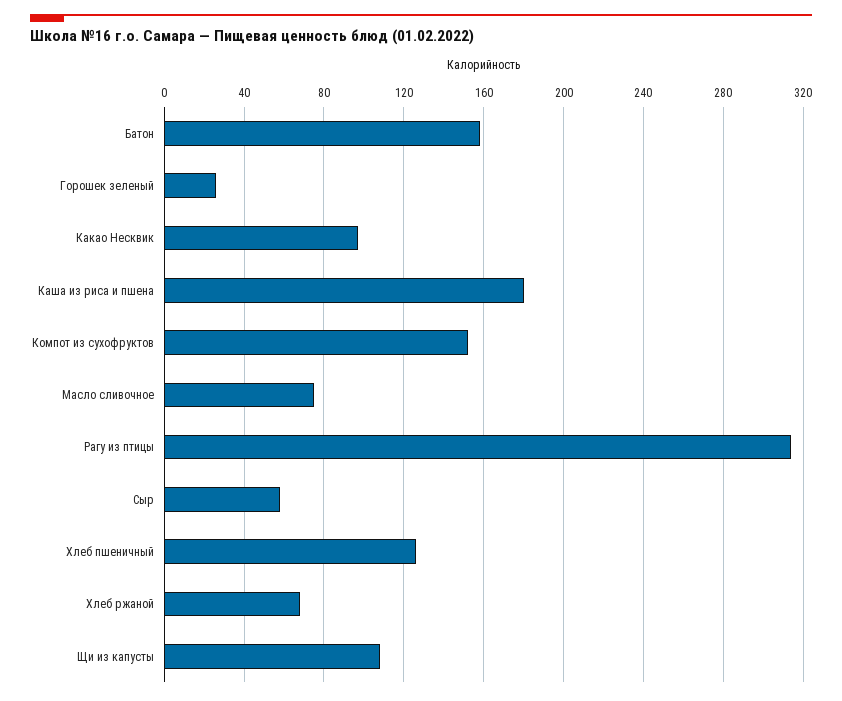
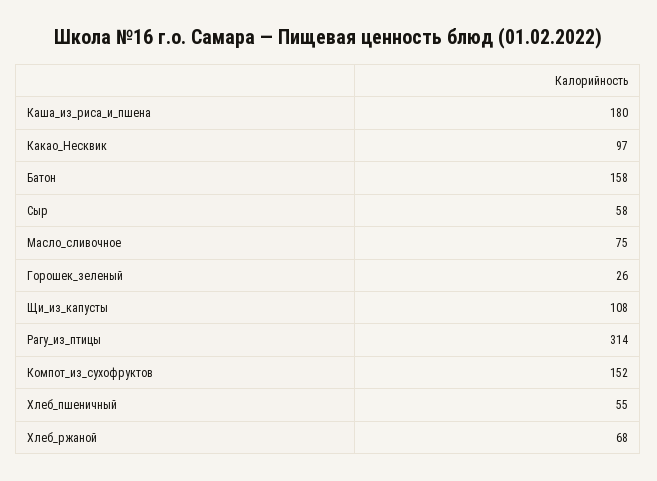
  {
    "Батон": 158,
    "Горошек зеленый": 26,
    "Какао Несквик": 97,
    "Каша из риса и пшена": 180,
    "Компот из сухофруктов": 152,
    "Масло сливочное": 75,
    "Рагу из птицы": 314,
    "Сыр": 58,
-   "Хлеб пшеничный": 125,
+   "Хлеб пшеничный": 55,
    "Хлеб ржаной": 68,
    "Щи из капусты": 108
  }

